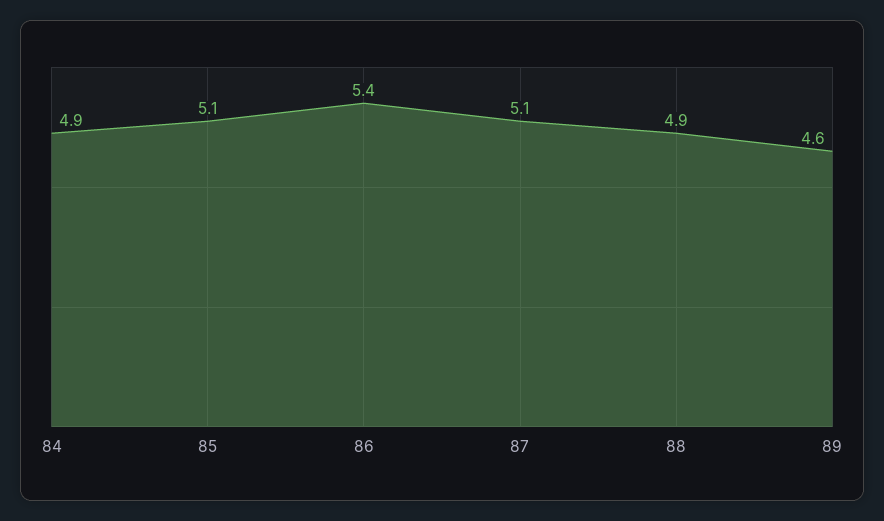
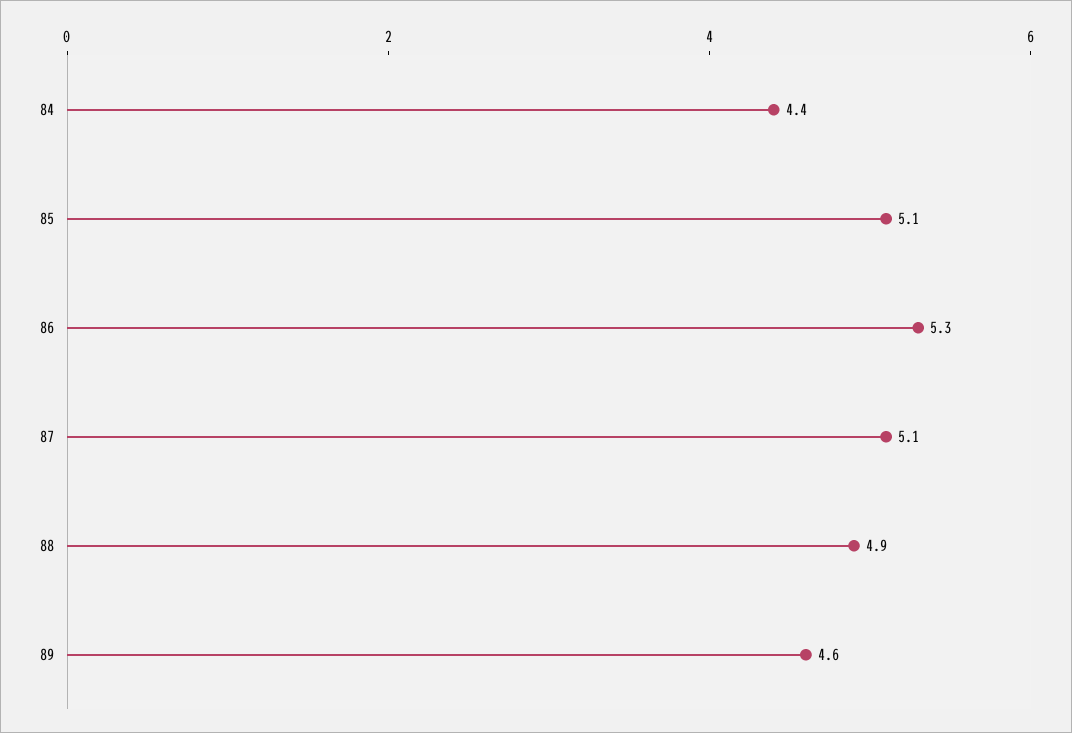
  {
-   "84": 4.9,
+   "84": 4.4,
    "85": 5.1,
-   "86": 5.4,
+   "86": 5.3,
    "87": 5.1,
    "88": 4.9,
    "89": 4.6
  }

